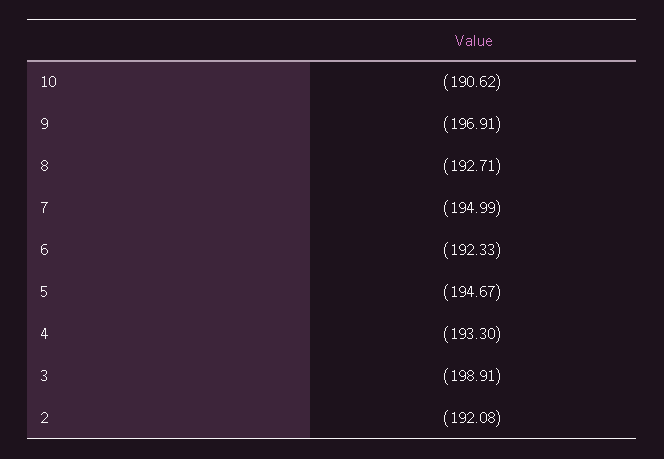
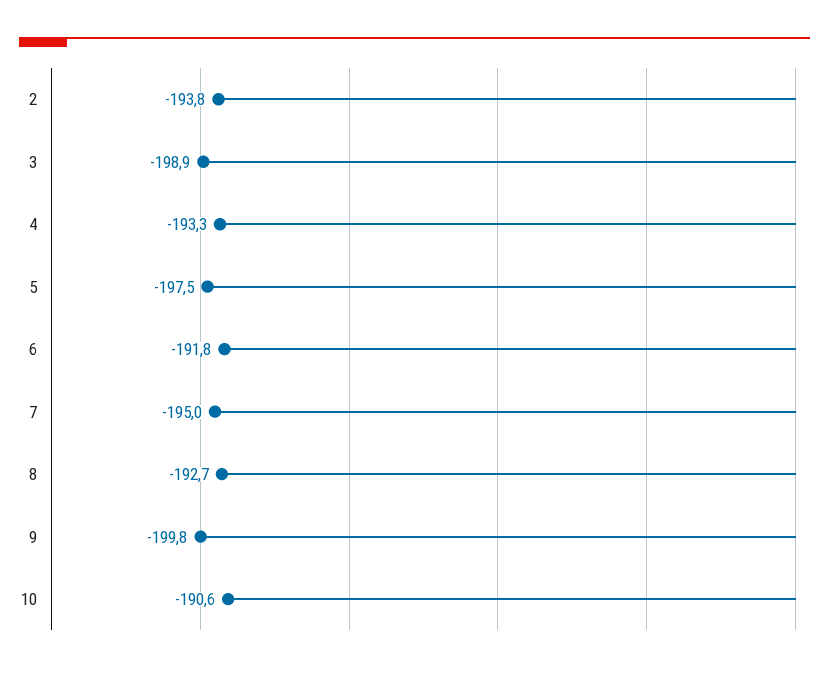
  {
    "10": -190.62,
-   "9": -196.91,
+   "9": -199.8,
    "8": -192.71,
    "7": -194.99,
-   "6": -192.33,
+   "6": -191.8,
-   "5": -194.67,
+   "5": -197.5,
    "4": -193.3,
    "3": -198.91,
-   "2": -192.08
+   "2": -193.8
  }

